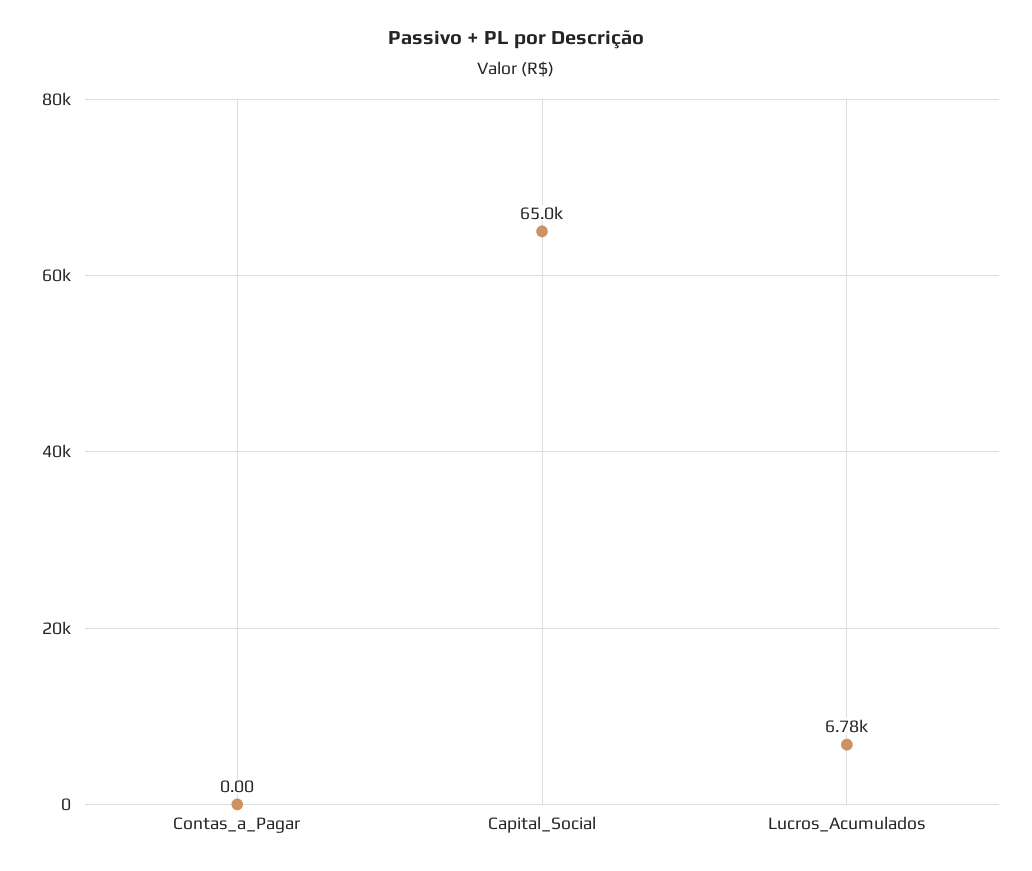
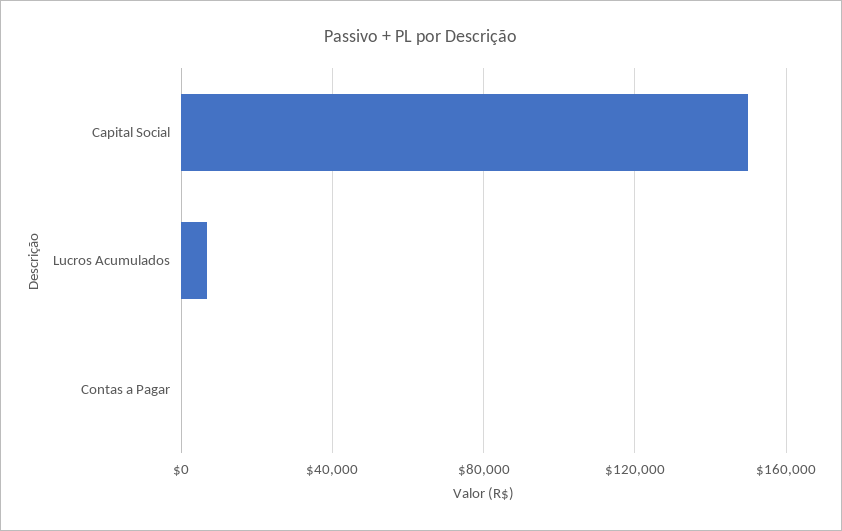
  {
    "Contas_a_Pagar": 0,
-   "Capital_Social": 65000,
+   "Capital_Social": 150000,
    "Lucros_Acumulados": 6780
  }

